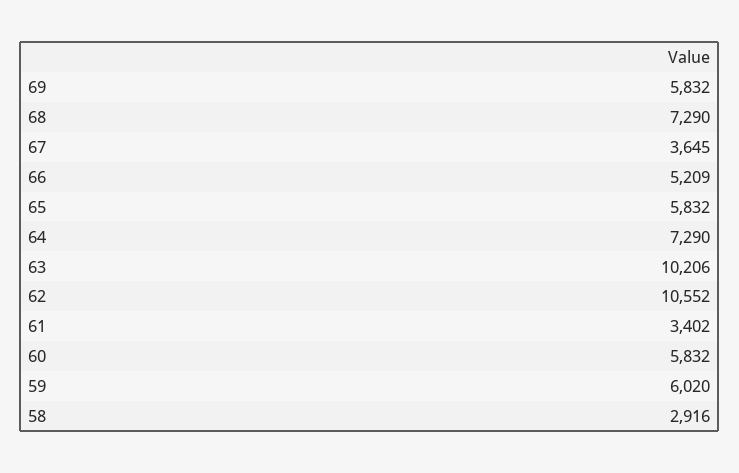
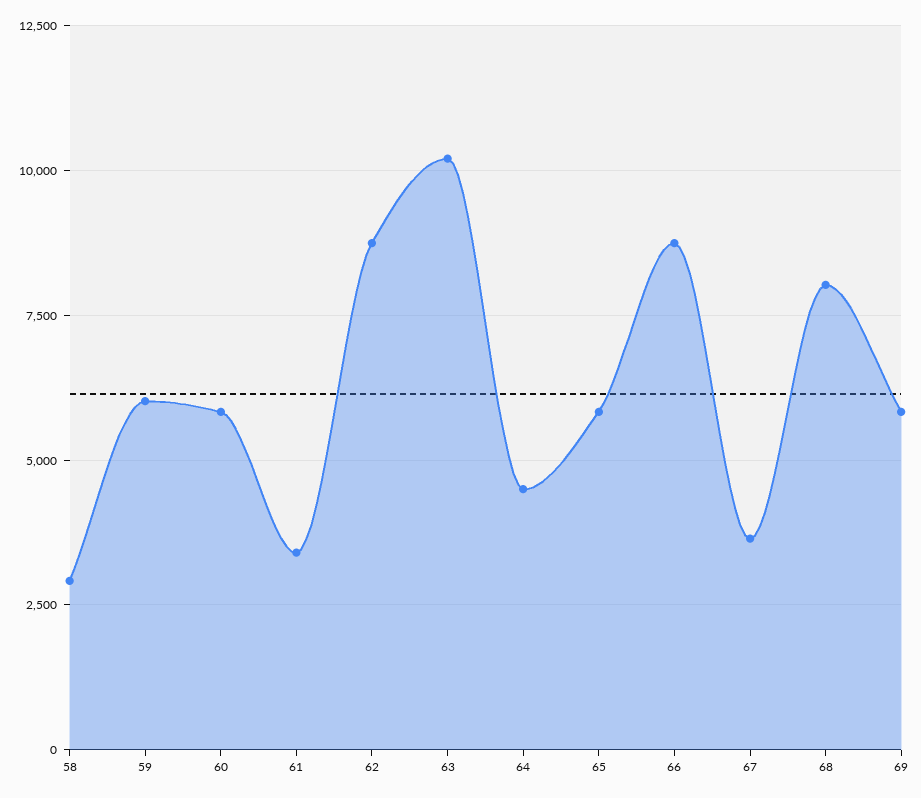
  {
    "69": 5832,
-   "68": 7290,
+   "68": 8000,
    "67": 3645,
-   "66": 5209,
+   "66": 8750,
    "65": 5832,
-   "64": 7290,
+   "64": 4500,
    "63": 10206,
-   "62": 10552,
+   "62": 8750,
    "61": 3402,
    "60": 5832,
    "59": 6020,
    "58": 2916
  }

